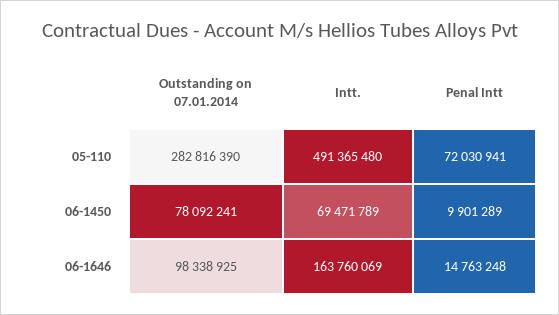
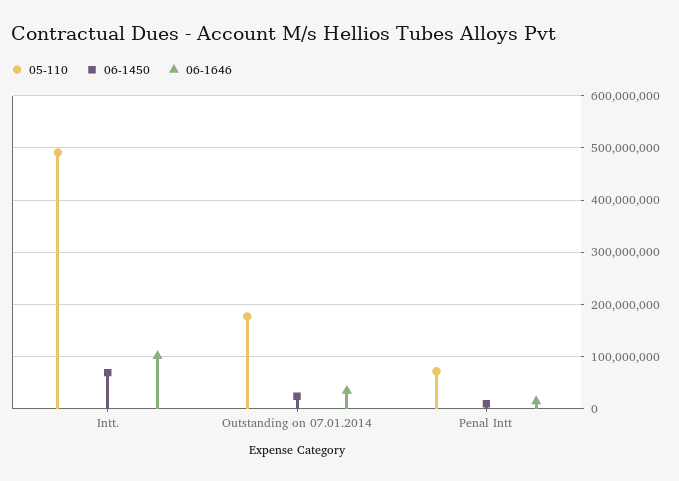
  {
    "05-110": {
-     "Outstanding on 07.01.2014": 282816390,
+     "Outstanding on 07.01.2014": 180000000,
      "Intt.": 491365480,
      "Penal Intt": 72030941
    },
    "06-1450": {
-     "Outstanding on 07.01.2014": 78092241,
+     "Outstanding on 07.01.2014": 20000000,
      "Intt.": 69471789,
      "Penal Intt": 9901289
    },
    "06-1646": {
-     "Outstanding on 07.01.2014": 98338925,
+     "Outstanding on 07.01.2014": 40000000,
-     "Intt.": 163760069,
+     "Intt.": 100000000,
      "Penal Intt": 14763248
    }
  }

